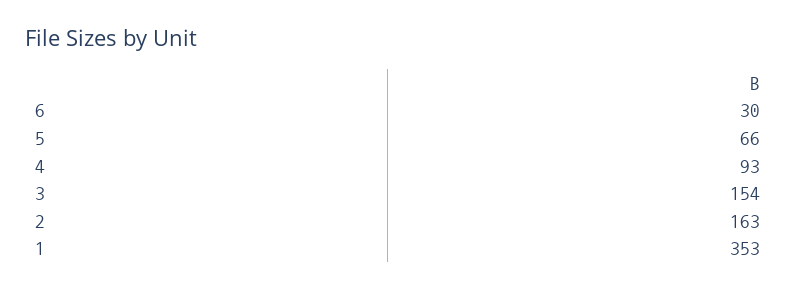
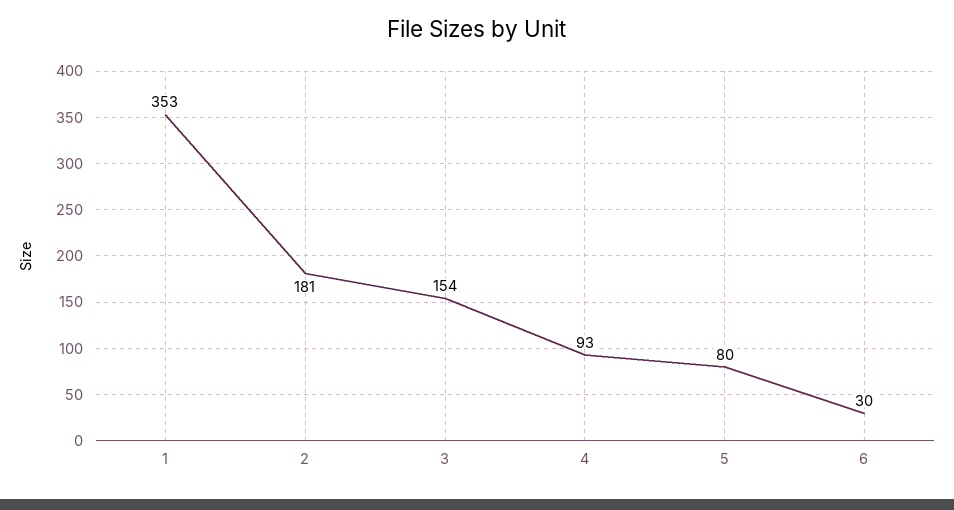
  {
    "6": 30,
-   "5": 66,
+   "5": 80,
    "4": 93,
    "3": 154,
-   "2": 163,
+   "2": 181,
    "1": 353
  }

